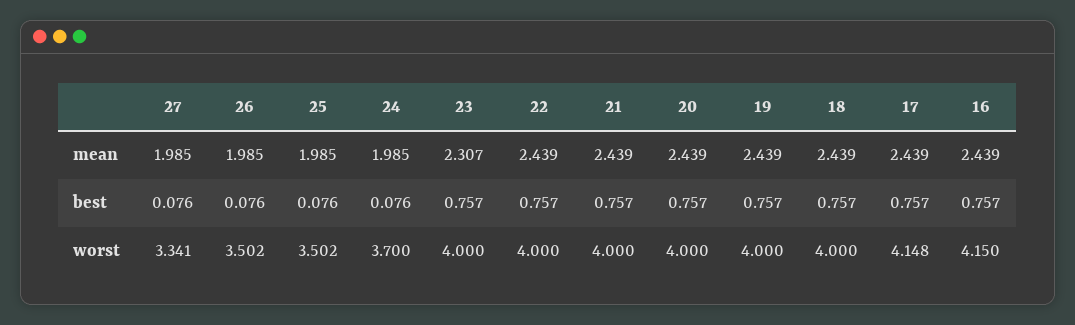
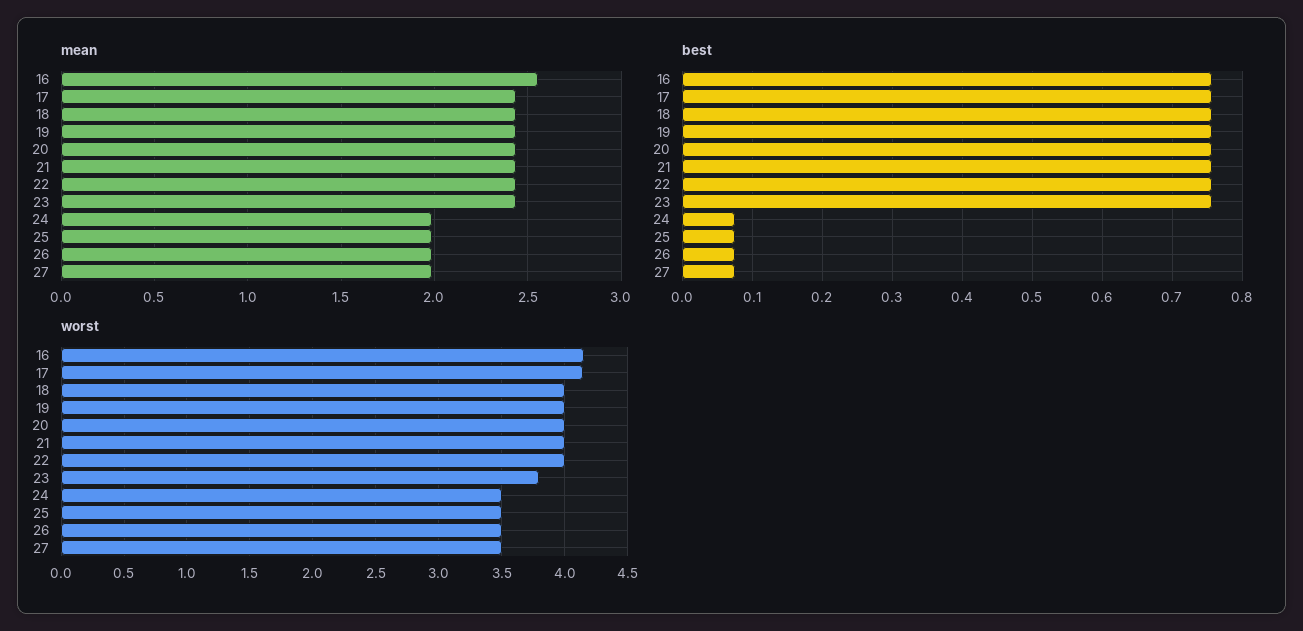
  {
    "mean": {
      "27": 1.985,
      "26": 1.985,
      "25": 1.985,
      "24": 1.985,
-     "23": 2.307,
+     "23": 2.45,
      "22": 2.439,
      "21": 2.439,
      "20": 2.439,
      "19": 2.439,
      "18": 2.439,
      "17": 2.439,
-     "16": 2.439
+     "16": 2.55
    },
    "best": {
      "27": 0.076,
      "26": 0.076,
      "25": 0.076,
      "24": 0.076,
      "23": 0.757,
      "22": 0.757,
      "21": 0.757,
      "20": 0.757,
      "19": 0.757,
      "18": 0.757,
      "17": 0.757,
      "16": 0.757
    },
    "worst": {
-     "27": 3.341,
+     "27": 3.5,
      "26": 3.502,
      "25": 3.502,
-     "24": 3.7,
+     "24": 3.5,
-     "23": 4,
+     "23": 3.8,
      "22": 4,
      "21": 4,
      "20": 4,
      "19": 4,
      "18": 4,
      "17": 4.148,
      "16": 4.15
    }
  }

